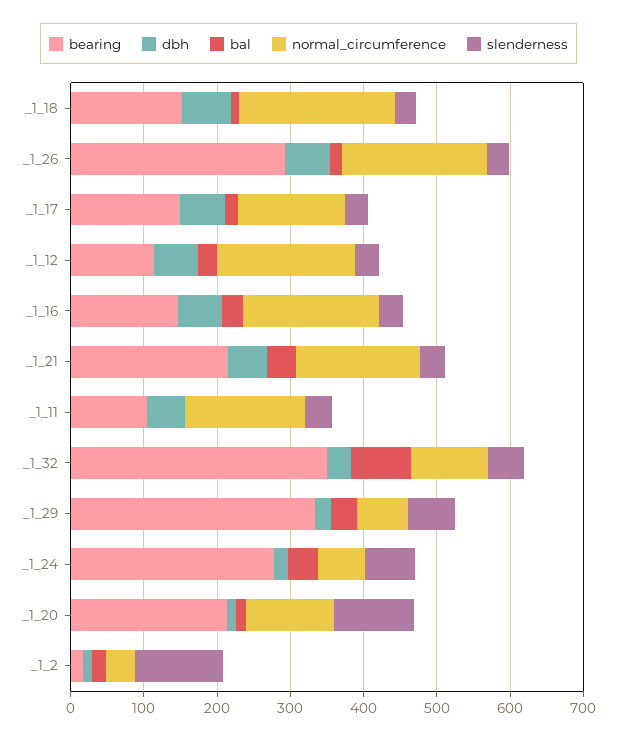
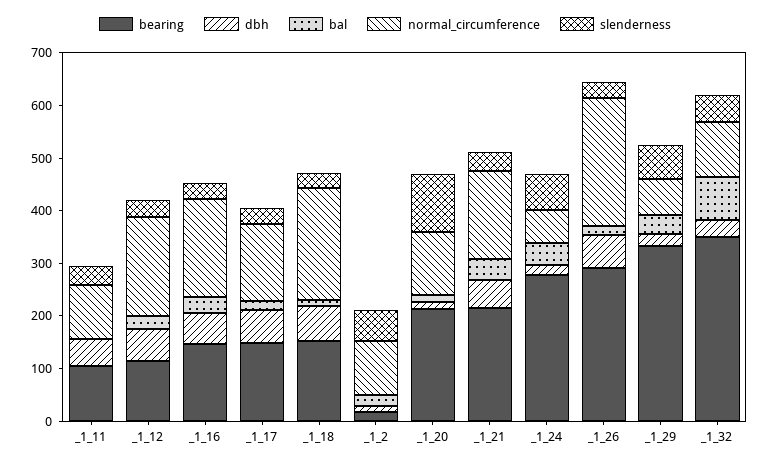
  {
    "bearing": {
      "_1_18": 160,
      "_1_26": 300,
      "_1_17": 140,
      "_1_12": 120,
      "_1_16": 140,
      "_1_21": 220,
      "_1_11": 100,
      "_1_32": 360,
      "_1_29": 340,
      "_1_24": 280,
      "_1_20": 220,
      "_1_2": 20
    },
    "dbh": {
      "_1_18": 60,
      "_1_26": 60,
      "_1_17": 60,
      "_1_12": 60,
      "_1_16": 60,
      "_1_21": 60,
      "_1_11": 60,
      "_1_32": 40,
      "_1_29": 20,
      "_1_24": 20,
      "_1_20": 20,
      "_1_2": 20
    },
    "bal": {
      "_1_18": 20,
      "_1_26": 20,
      "_1_17": 20,
      "_1_12": 20,
      "_1_16": 20,
      "_1_21": 40,
      "_1_11": 0,
      "_1_32": 80,
      "_1_29": 40,
      "_1_24": 40,
      "_1_20": 20,
      "_1_2": 20
    },
    "normal_circumference": {
      "_1_18": 220,
-     "_1_26": 200,
+     "_1_26": 240,
      "_1_17": 140,
      "_1_12": 180,
      "_1_16": 180,
      "_1_21": 160,
-     "_1_11": 160,
+     "_1_11": 100,
      "_1_32": 100,
      "_1_29": 60,
      "_1_24": 60,
      "_1_20": 120,
-     "_1_2": 40
+     "_1_2": 100
    },
    "slenderness": {
      "_1_18": 20,
      "_1_26": 40,
      "_1_17": 40,
      "_1_12": 40,
      "_1_16": 40,
      "_1_21": 40,
      "_1_11": 40,
      "_1_32": 60,
      "_1_29": 60,
      "_1_24": 60,
      "_1_20": 100,
-     "_1_2": 120
+     "_1_2": 60
    }
  }

